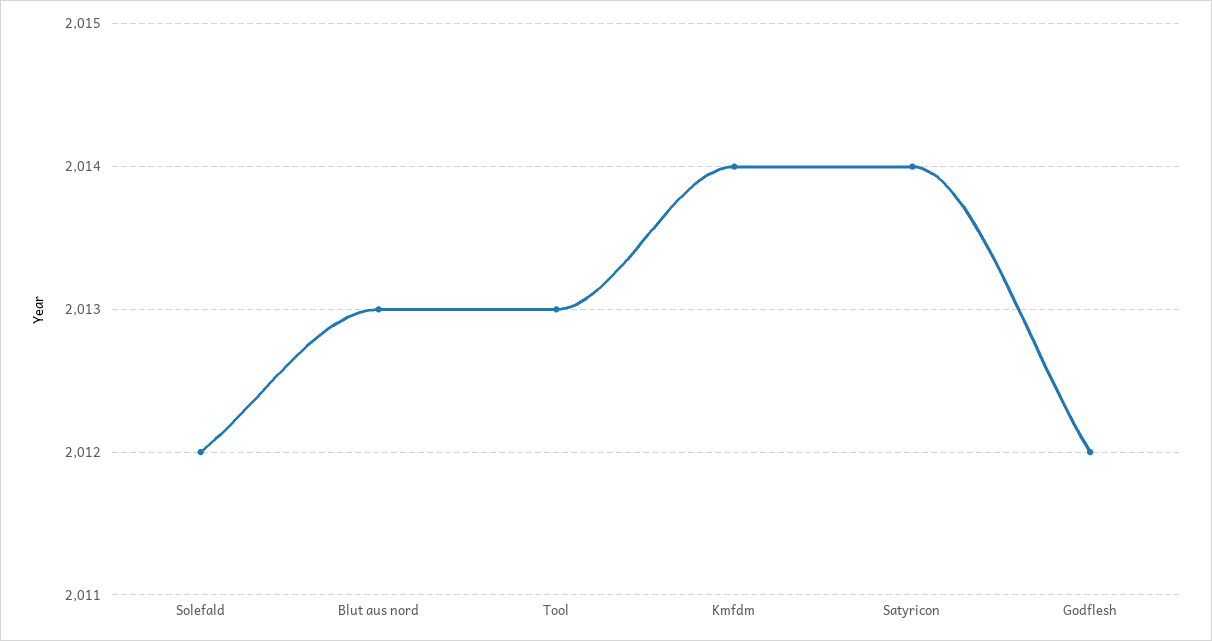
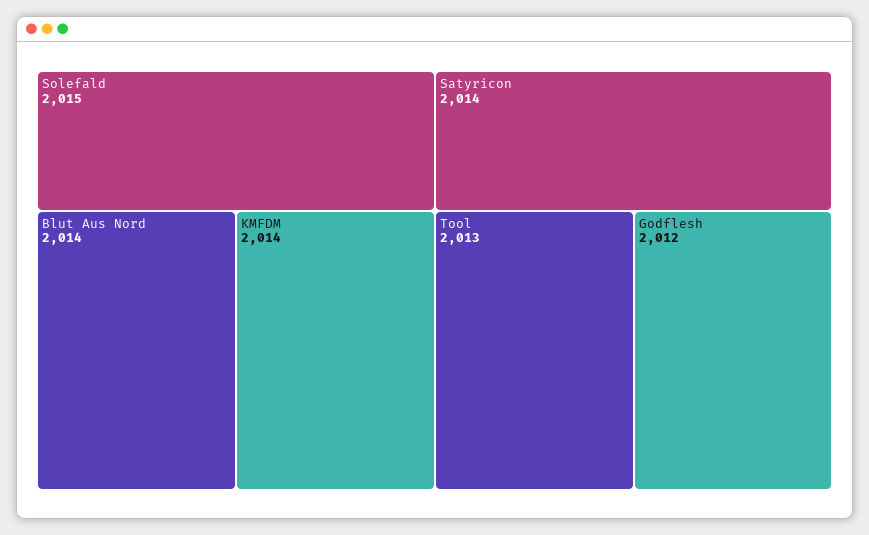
  {
-   "Solefald": 2012,
+   "Solefald": 2015,
-   "Blut aus nord": 2013,
+   "Blut aus nord": 2014,
    "Tool": 2013,
    "Kmfdm": 2014,
    "Satyricon": 2014,
    "Godflesh": 2012
  }

